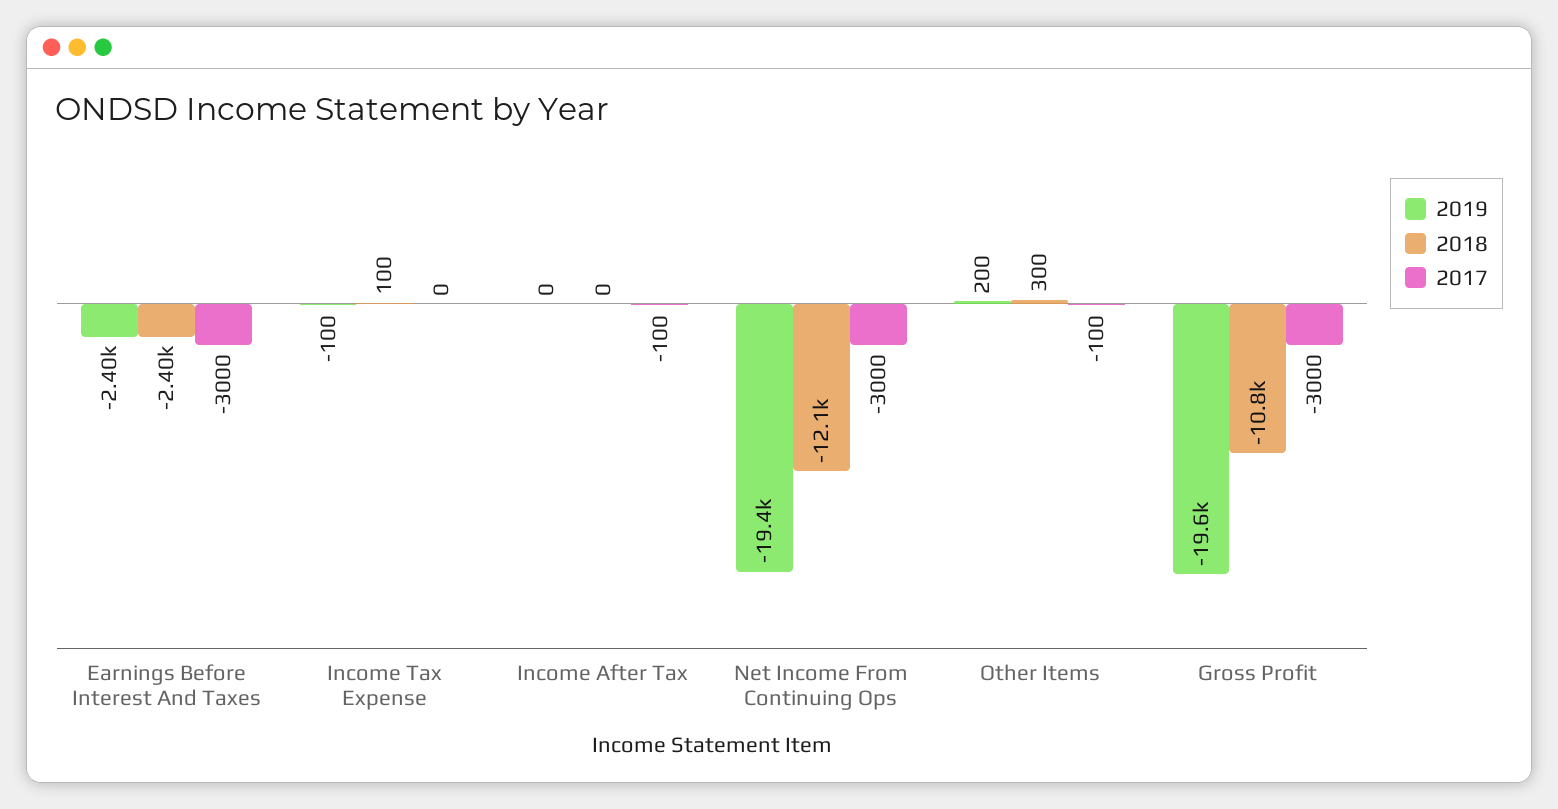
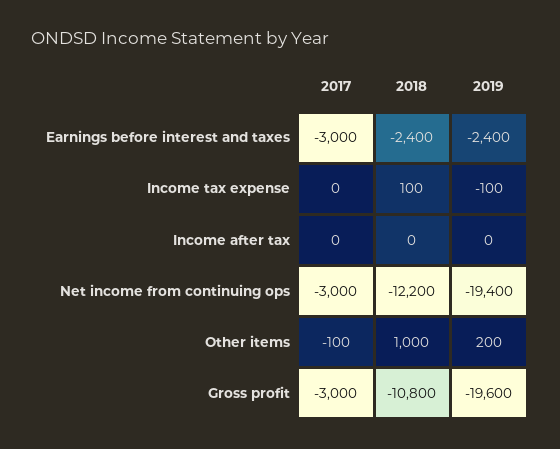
  {
    "2019": {
      "Earnings Before Interest And Taxes": -2400,
      "Income Tax Expense": -100,
      "Income After Tax": 0,
      "Net Income From Continuing Ops": -19400,
      "Other Items": 200,
      "Gross Profit": -19600
    },
    "2018": {
      "Earnings Before Interest And Taxes": -2400,
      "Income Tax Expense": 100,
      "Income After Tax": 0,
-     "Net Income From Continuing Ops": -12100,
+     "Net Income From Continuing Ops": -12200,
-     "Other Items": 300,
+     "Other Items": 1000,
      "Gross Profit": -10800
    },
    "2017": {
      "Earnings Before Interest And Taxes": -3000,
      "Income Tax Expense": 0,
-     "Income After Tax": -100,
+     "Income After Tax": 0,
      "Net Income From Continuing Ops": -3000,
      "Other Items": -100,
      "Gross Profit": -3000
    }
  }

